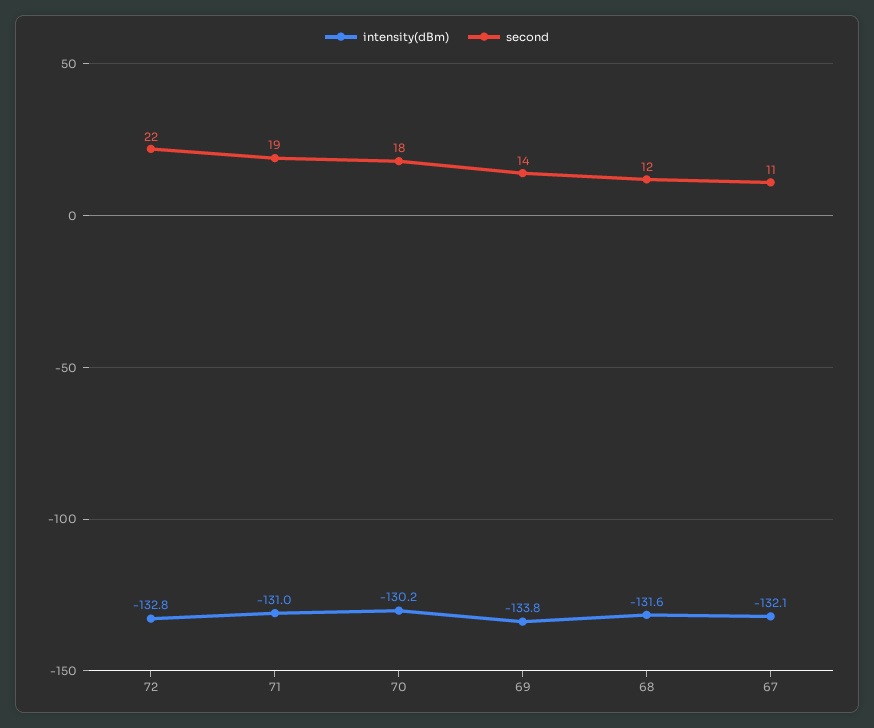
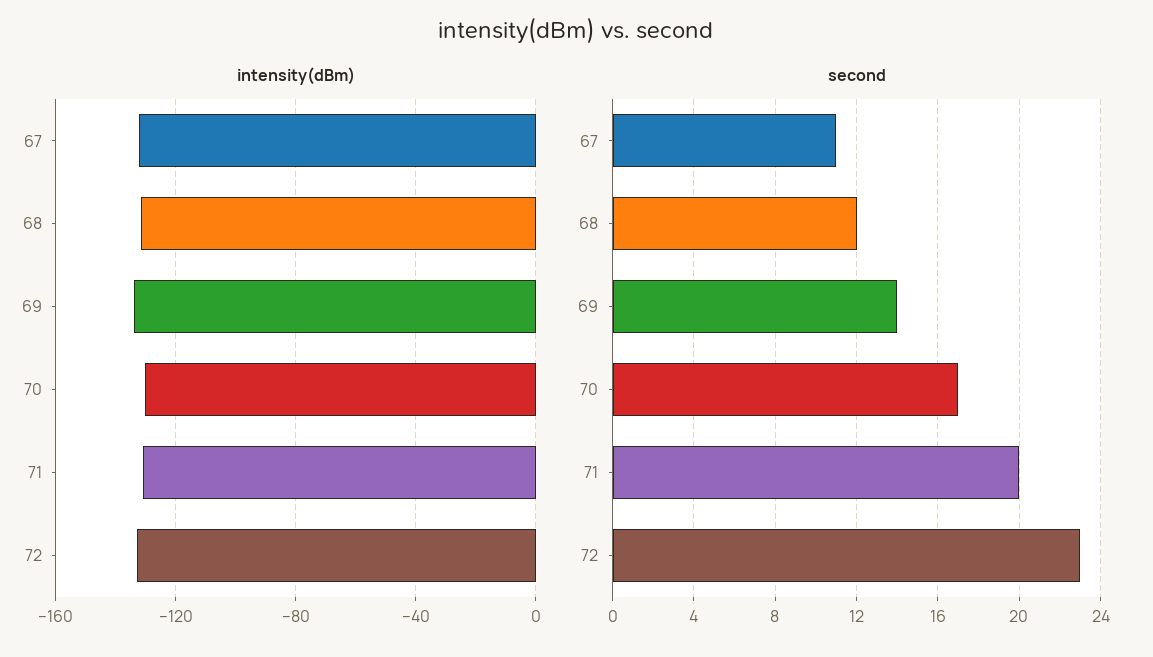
  {
    "intensity(dBm)": {
      "72": -132.8,
      "71": -131,
      "70": -130.2,
      "69": -133.8,
      "68": -131.6,
      "67": -132.1
    },
    "second": {
-     "72": 22,
+     "72": 23,
-     "71": 19,
+     "71": 20,
-     "70": 18,
+     "70": 17,
      "69": 14,
      "68": 12,
      "67": 11
    }
  }

